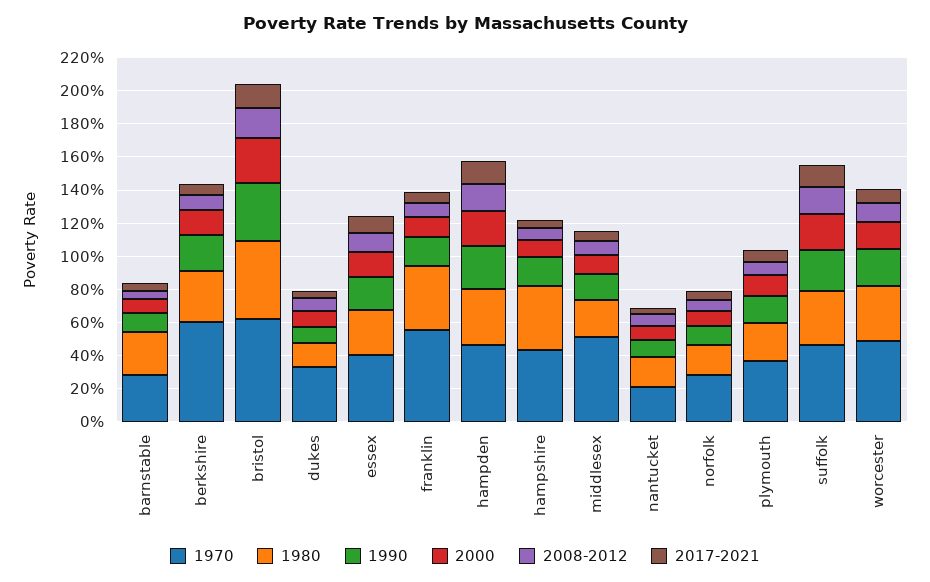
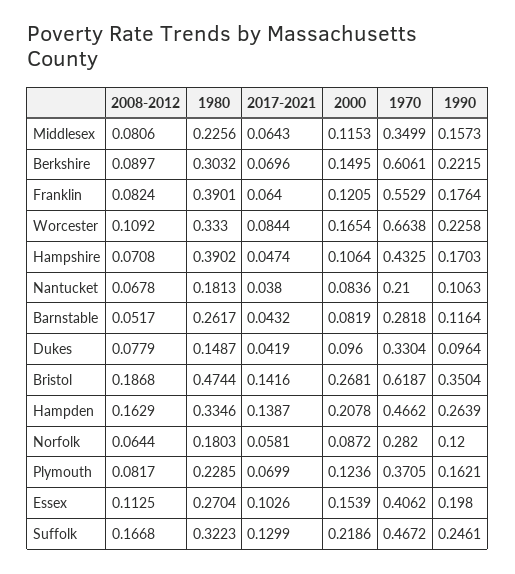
  {
    "1970": {
      "barnstable": 0.2818,
      "berkshire": 0.6061,
      "bristol": 0.6187,
      "dukes": 0.3304,
      "essex": 0.4062,
      "franklin": 0.5529,
      "hampden": 0.4662,
      "hampshire": 0.4325,
-     "middlesex": 0.5,
+     "middlesex": 0.3499,
      "nantucket": 0.21,
      "norfolk": 0.282,
      "plymouth": 0.3705,
      "suffolk": 0.4672,
-     "worcester": 0.5
+     "worcester": 0.6638
    },
    "1980": {
      "barnstable": 0.2617,
      "berkshire": 0.3032,
      "bristol": 0.4744,
      "dukes": 0.1487,
      "essex": 0.2704,
      "franklin": 0.3901,
      "hampden": 0.3346,
      "hampshire": 0.3902,
      "middlesex": 0.2256,
      "nantucket": 0.1813,
      "norfolk": 0.1803,
      "plymouth": 0.2285,
      "suffolk": 0.3223,
      "worcester": 0.333
    },
    "1990": {
      "barnstable": 0.1164,
      "berkshire": 0.2215,
      "bristol": 0.3504,
      "dukes": 0.0964,
      "essex": 0.198,
      "franklin": 0.1764,
      "hampden": 0.2639,
      "hampshire": 0.1703,
      "middlesex": 0.1573,
      "nantucket": 0.1063,
      "norfolk": 0.12,
      "plymouth": 0.1621,
      "suffolk": 0.2461,
      "worcester": 0.2258
    },
    "2000": {
      "barnstable": 0.0819,
      "berkshire": 0.1495,
      "bristol": 0.2681,
      "dukes": 0.096,
      "essex": 0.1539,
      "franklin": 0.1205,
      "hampden": 0.2078,
      "hampshire": 0.1064,
      "middlesex": 0.1153,
      "nantucket": 0.0836,
      "norfolk": 0.0872,
      "plymouth": 0.1236,
      "suffolk": 0.2186,
      "worcester": 0.1654
    },
    "2008-2012": {
      "barnstable": 0.0517,
      "berkshire": 0.0897,
      "bristol": 0.1868,
      "dukes": 0.0779,
      "essex": 0.1125,
      "franklin": 0.0824,
      "hampden": 0.1629,
      "hampshire": 0.0708,
      "middlesex": 0.0806,
      "nantucket": 0.0678,
      "norfolk": 0.0644,
      "plymouth": 0.0817,
      "suffolk": 0.1668,
      "worcester": 0.1092
    },
    "2017-2021": {
      "barnstable": 0.0432,
      "berkshire": 0.0696,
      "bristol": 0.1416,
      "dukes": 0.0419,
      "essex": 0.1026,
      "franklin": 0.064,
      "hampden": 0.1387,
      "hampshire": 0.0474,
      "middlesex": 0.0643,
      "nantucket": 0.038,
      "norfolk": 0.0581,
      "plymouth": 0.0699,
      "suffolk": 0.1299,
      "worcester": 0.0844
    }
  }

